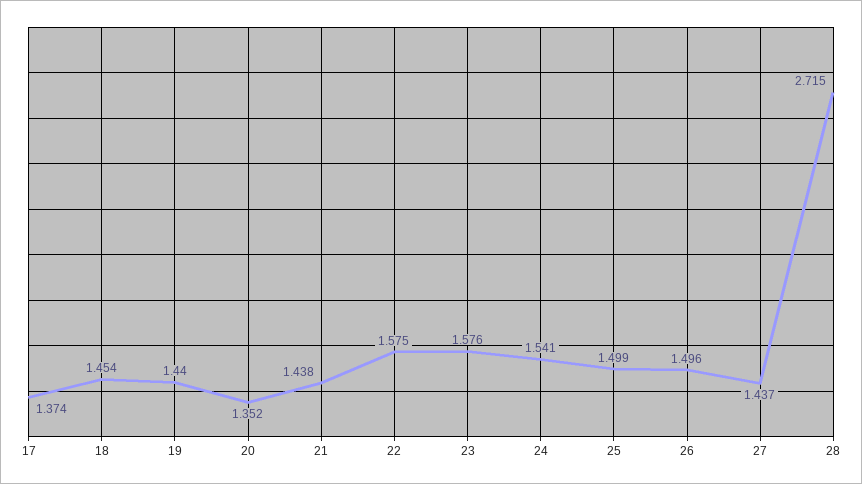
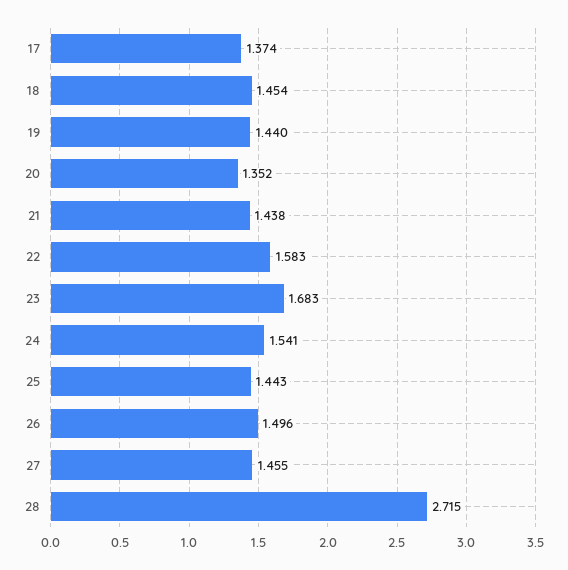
  {
    "17": 1.374,
    "18": 1.454,
    "19": 1.44,
    "20": 1.352,
    "21": 1.438,
-   "22": 1.575,
+   "22": 1.583,
-   "23": 1.576,
+   "23": 1.683,
    "24": 1.541,
-   "25": 1.499,
+   "25": 1.443,
    "26": 1.496,
-   "27": 1.437,
+   "27": 1.455,
    "28": 2.715
  }

